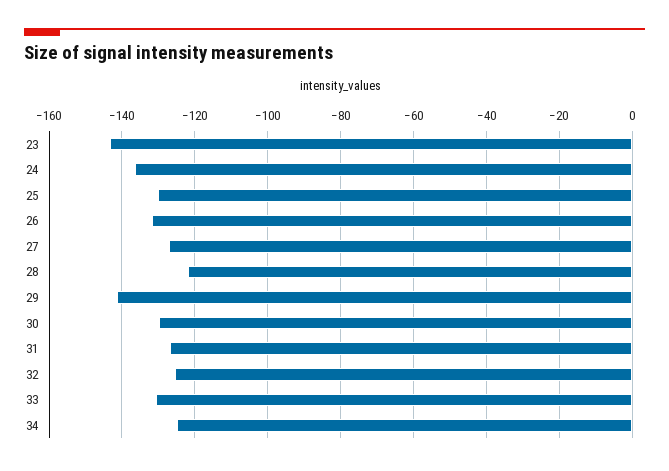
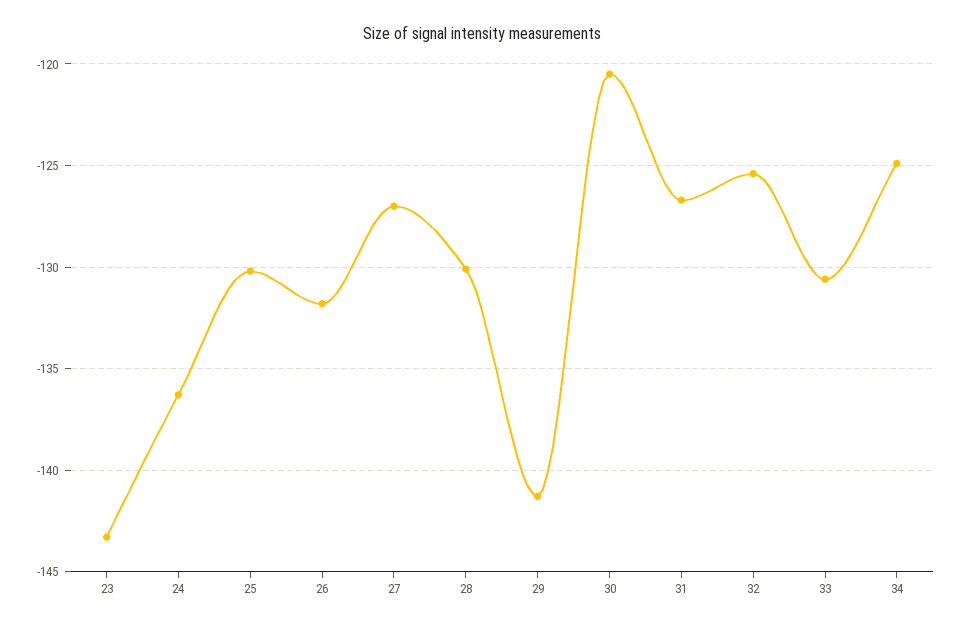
  {
    "23": -143.5,
    "24": -136.5,
    "25": -130,
    "26": -132,
    "27": -127,
-   "28": -122,
+   "28": -130,
    "29": -141.5,
-   "30": -130,
+   "30": -120.5,
    "31": -126.5,
    "32": -125.5,
    "33": -130.5,
    "34": -125
  }

